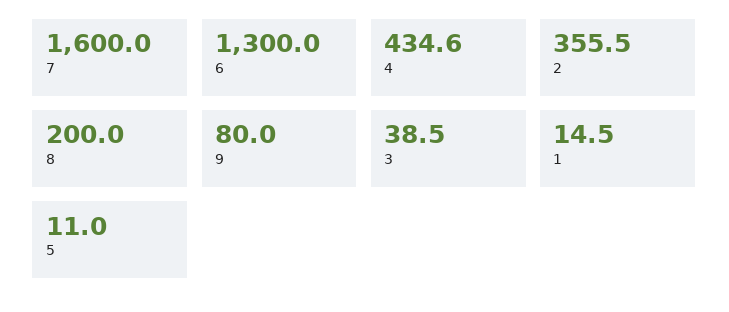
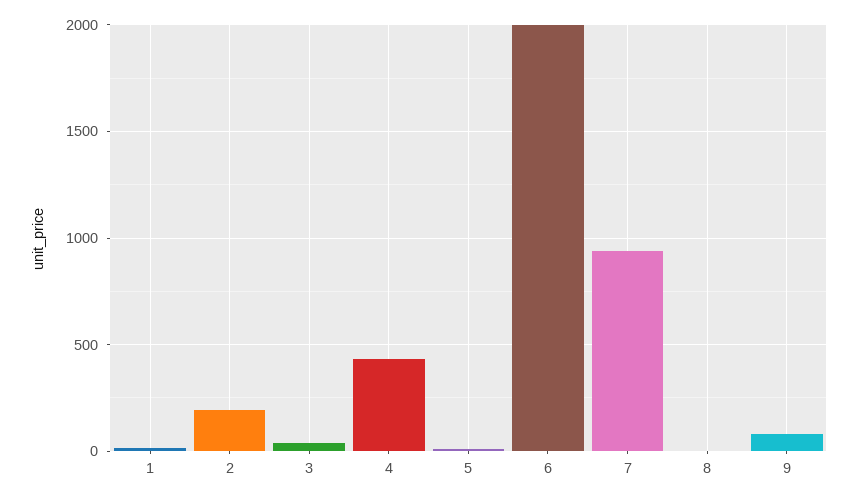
  {
-   "7": 1600,
+   "7": 950,
-   "6": 1300,
+   "6": 2000,
    "4": 434.6,
-   "2": 355.5,
+   "2": 200,
-   "8": 200,
+   "8": 0,
    "9": 80,
    "3": 38.5,
    "1": 14.5,
    "5": 11
  }

